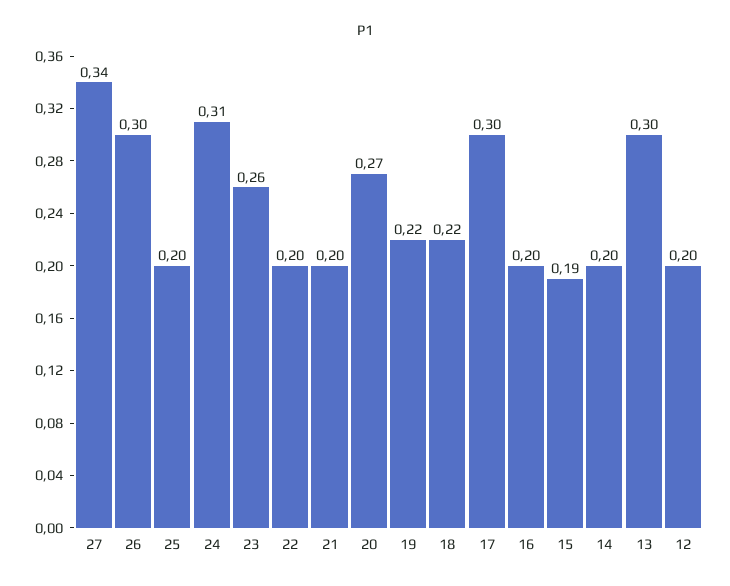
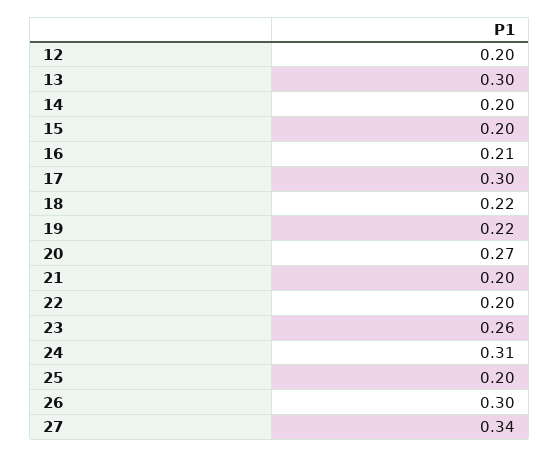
  {
    "27": 0.34,
    "26": 0.3,
    "25": 0.2,
    "24": 0.31,
    "23": 0.26,
    "22": 0.2,
    "21": 0.2,
    "20": 0.27,
    "19": 0.22,
    "18": 0.22,
    "17": 0.3,
-   "16": 0.2,
+   "16": 0.21,
-   "15": 0.19,
+   "15": 0.2,
    "14": 0.2,
    "13": 0.3,
    "12": 0.2
  }

